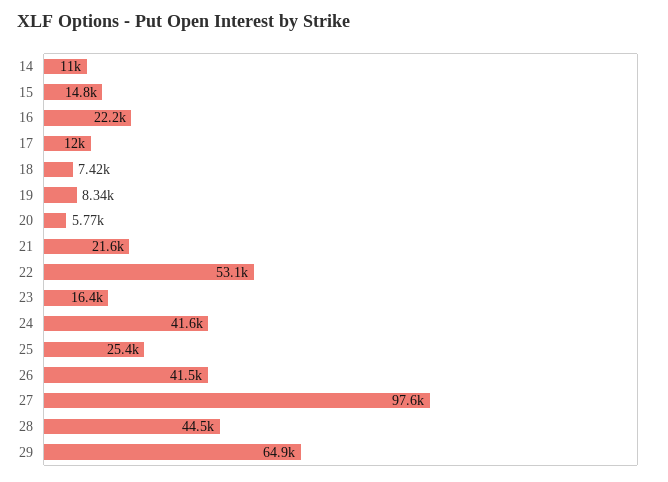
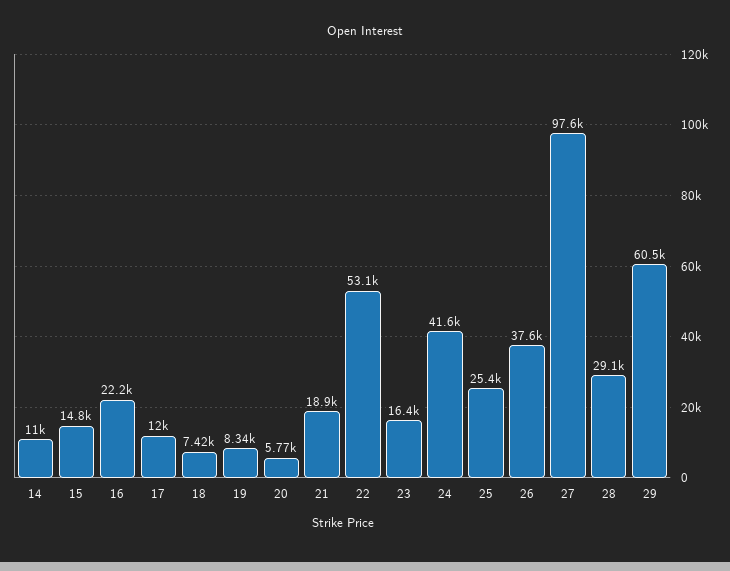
  {
    "14": 11000,
    "15": 14800,
    "16": 22200,
    "17": 12000,
    "18": 7420,
    "19": 8340,
    "20": 5770,
-   "21": 21600,
+   "21": 18900,
    "22": 53100,
    "23": 16400,
    "24": 41600,
    "25": 25400,
-   "26": 41500,
+   "26": 37600,
    "27": 97600,
-   "28": 44500,
+   "28": 29100,
-   "29": 64900
+   "29": 60500
  }

